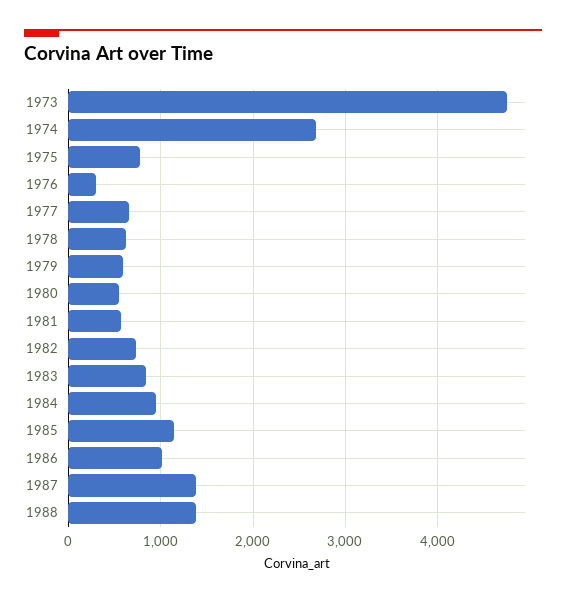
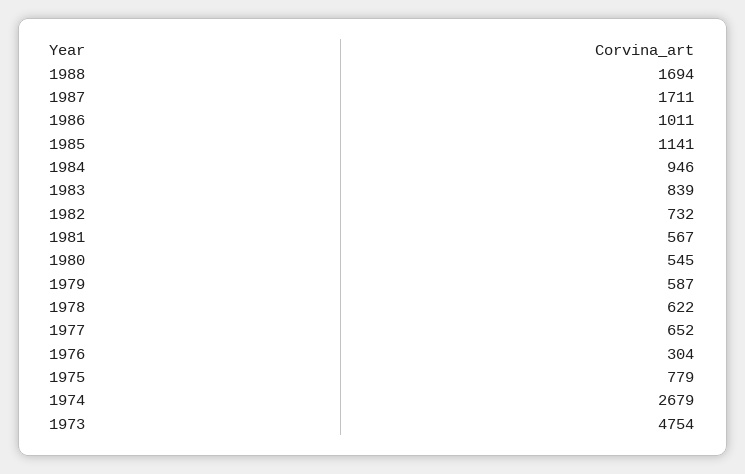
  {
    "1973": 4754,
    "1974": 2679,
    "1975": 779,
    "1976": 304,
    "1977": 652,
    "1978": 622,
    "1979": 587,
    "1980": 545,
    "1981": 567,
    "1982": 732,
    "1983": 839,
    "1984": 946,
    "1985": 1141,
    "1986": 1011,
-   "1987": 1400,
+   "1987": 1711,
-   "1988": 1400
+   "1988": 1694
  }

